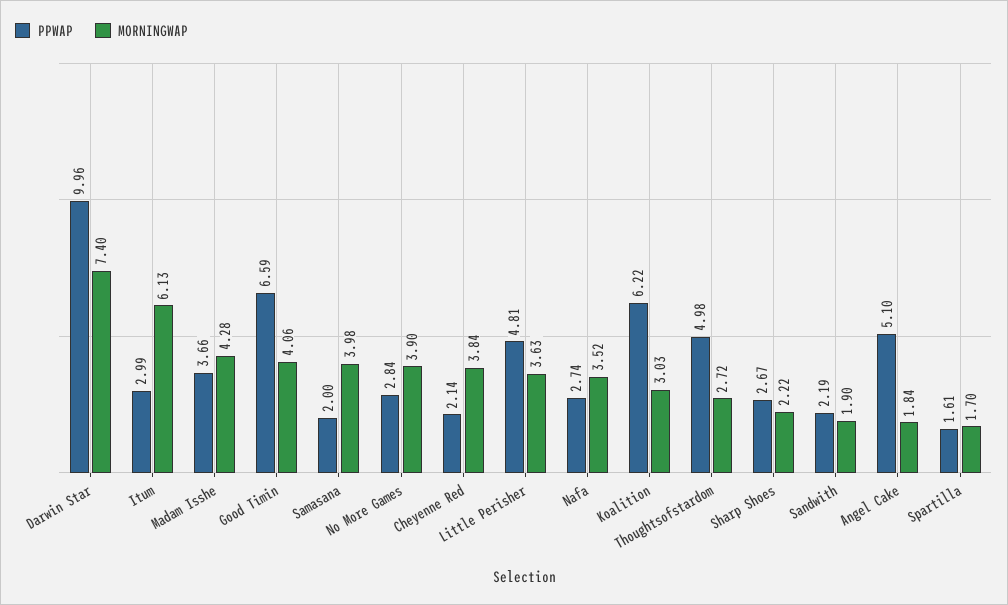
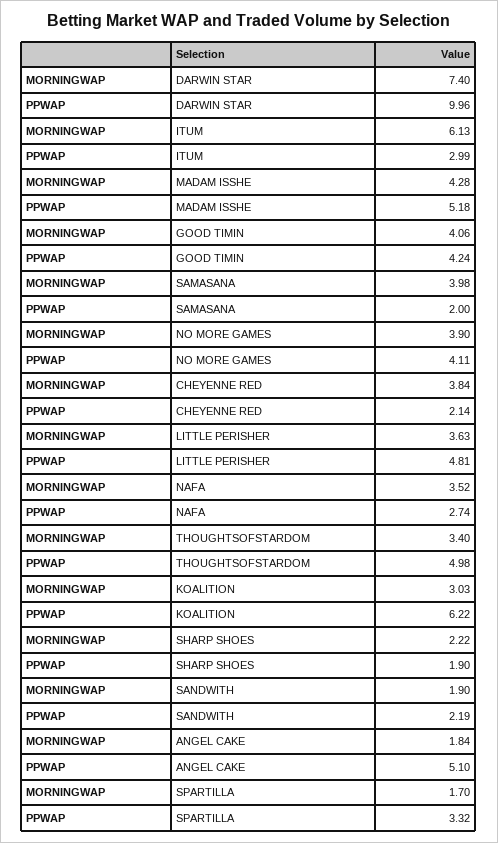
  {
    "PPWAP": {
      "Darwin Star": 9.96,
      "Itum": 2.99,
-     "Madam Isshe": 3.66,
+     "Madam Isshe": 5.18,
-     "Good Timin": 6.59,
+     "Good Timin": 4.24,
      "Samasana": 2,
-     "No More Games": 2.84,
+     "No More Games": 4.11,
      "Cheyenne Red": 2.14,
      "Little Perisher": 4.81,
      "Nafa": 2.74,
      "Koalition": 6.22,
      "Thoughtsofstardom": 4.98,
-     "Sharp Shoes": 2.67,
+     "Sharp Shoes": 1.9,
      "Sandwith": 2.19,
      "Angel Cake": 5.1,
-     "Spartilla": 1.61
+     "Spartilla": 3.32
    },
    "MORNINGWAP": {
      "Darwin Star": 7.4,
      "Itum": 6.13,
      "Madam Isshe": 4.28,
      "Good Timin": 4.06,
      "Samasana": 3.98,
      "No More Games": 3.9,
      "Cheyenne Red": 3.84,
      "Little Perisher": 3.63,
      "Nafa": 3.52,
      "Koalition": 3.03,
-     "Thoughtsofstardom": 2.72,
+     "Thoughtsofstardom": 3.4,
      "Sharp Shoes": 2.22,
      "Sandwith": 1.9,
      "Angel Cake": 1.84,
      "Spartilla": 1.7
    }
  }

